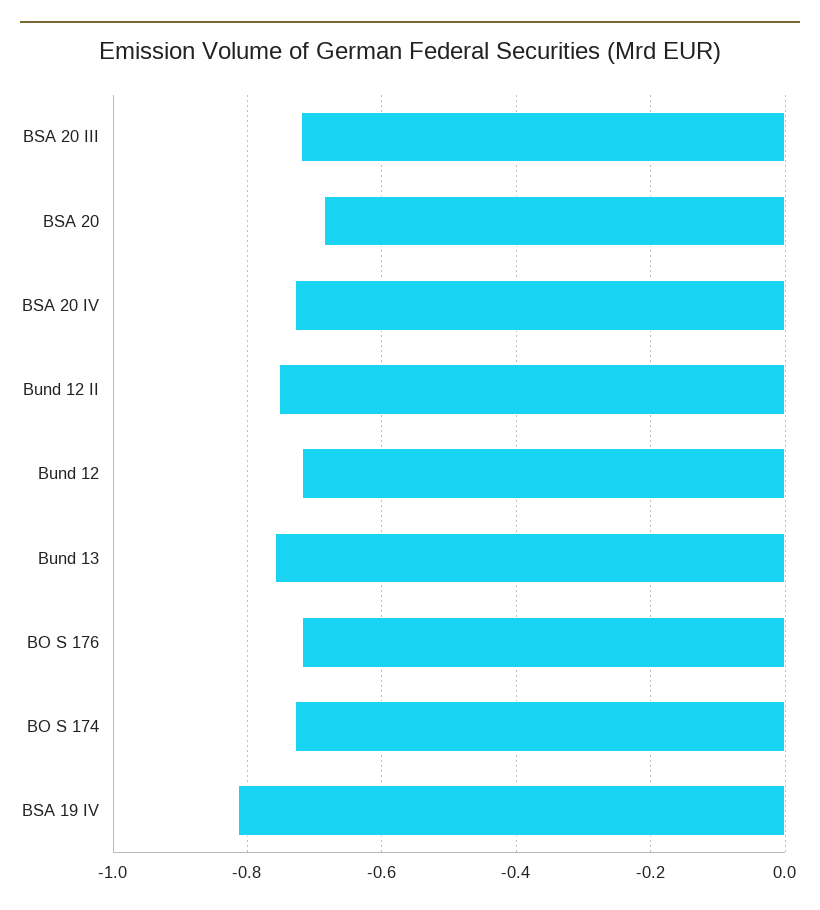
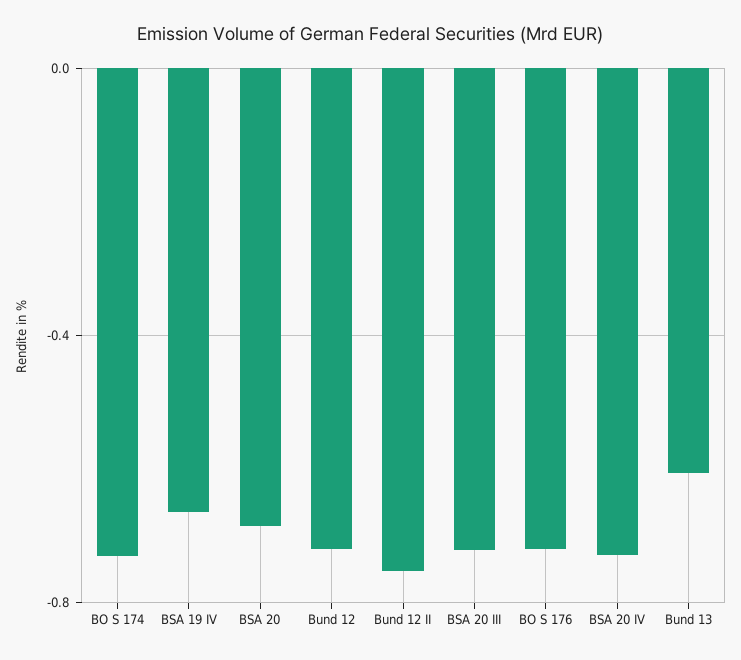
  {
    "BSA 20 III": -0.72,
    "BSA 20": -0.68,
    "BSA 20 IV": -0.72,
    "Bund 12 II": -0.76,
    "Bund 12": -0.72,
-   "Bund 13": -0.76,
+   "Bund 13": -0.6,
    "BO S 176": -0.72,
    "BO S 174": -0.72,
-   "BSA 19 IV": -0.82
+   "BSA 19 IV": -0.65
  }

